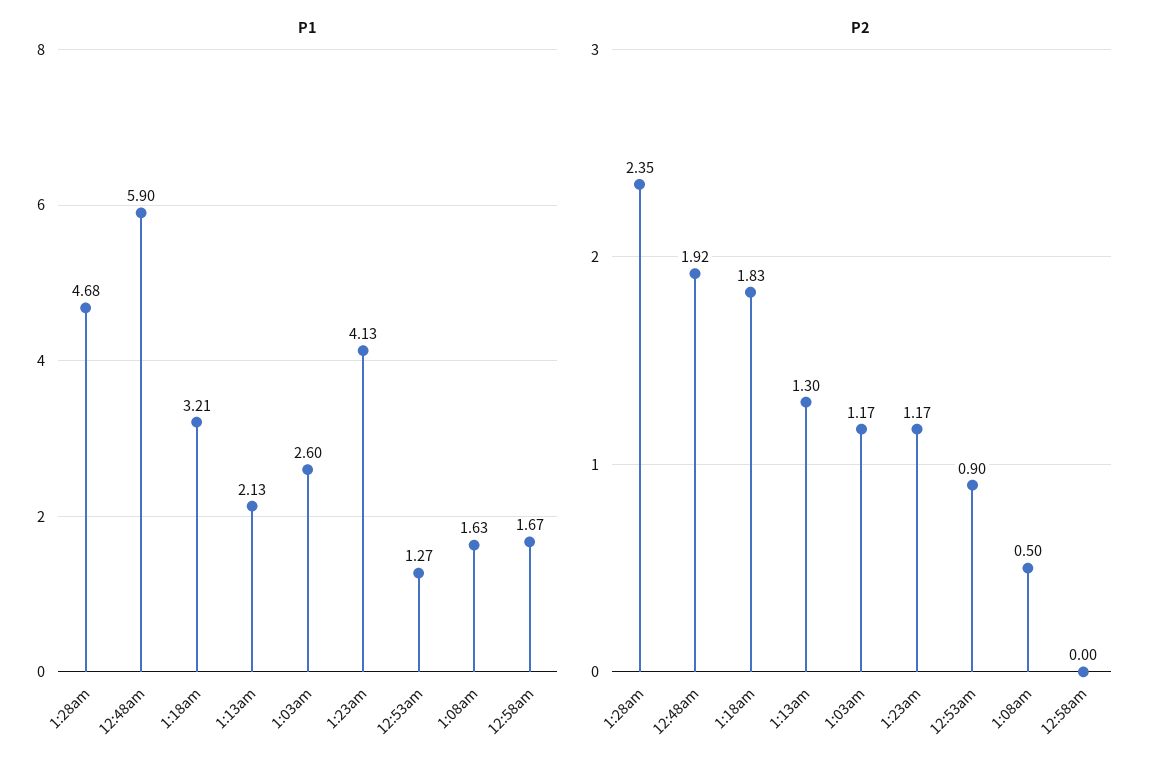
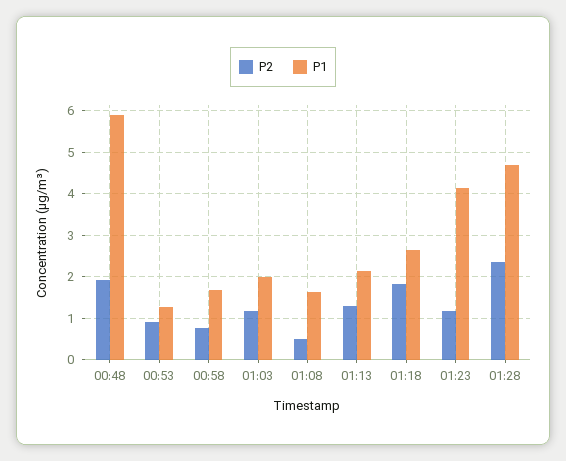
  {
    "P1": {
      "1:28am": 4.68,
      "12:48am": 5.9,
-     "1:18am": 3.21,
+     "1:18am": 2.6,
      "1:13am": 2.13,
-     "1:03am": 2.6,
+     "1:03am": 2,
      "1:23am": 4.13,
      "12:53am": 1.27,
      "1:08am": 1.63,
      "12:58am": 1.67
    },
    "P2": {
      "1:28am": 2.35,
      "12:48am": 1.92,
      "1:18am": 1.83,
      "1:13am": 1.3,
      "1:03am": 1.17,
      "1:23am": 1.17,
      "12:53am": 0.9,
      "1:08am": 0.5,
-     "12:58am": 0
+     "12:58am": 0.8
    }
  }

